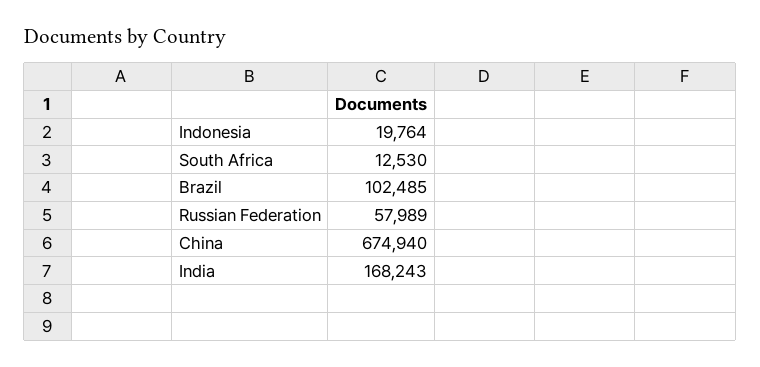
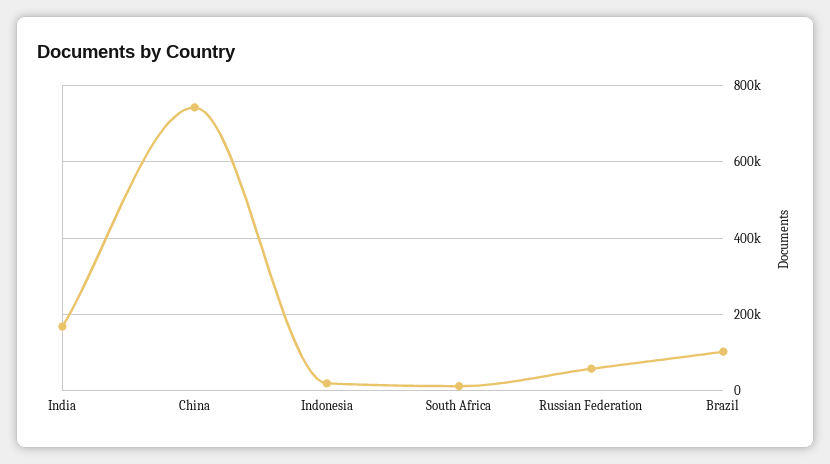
  {
    "Indonesia": 19764,
    "South Africa": 12530,
    "Brazil": 102485,
    "Russian Federation": 57989,
-   "China": 674940,
+   "China": 740000,
    "India": 168243
  }

